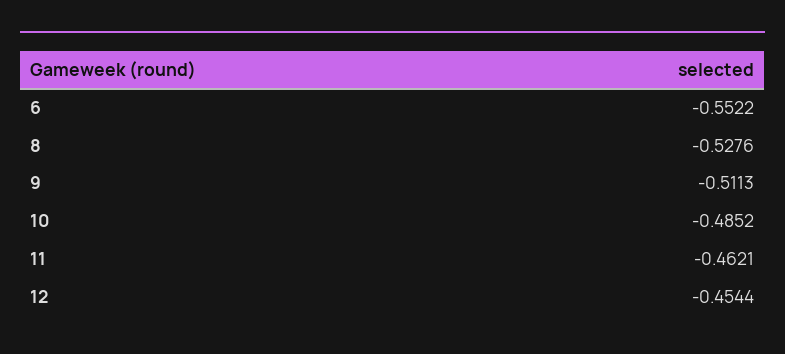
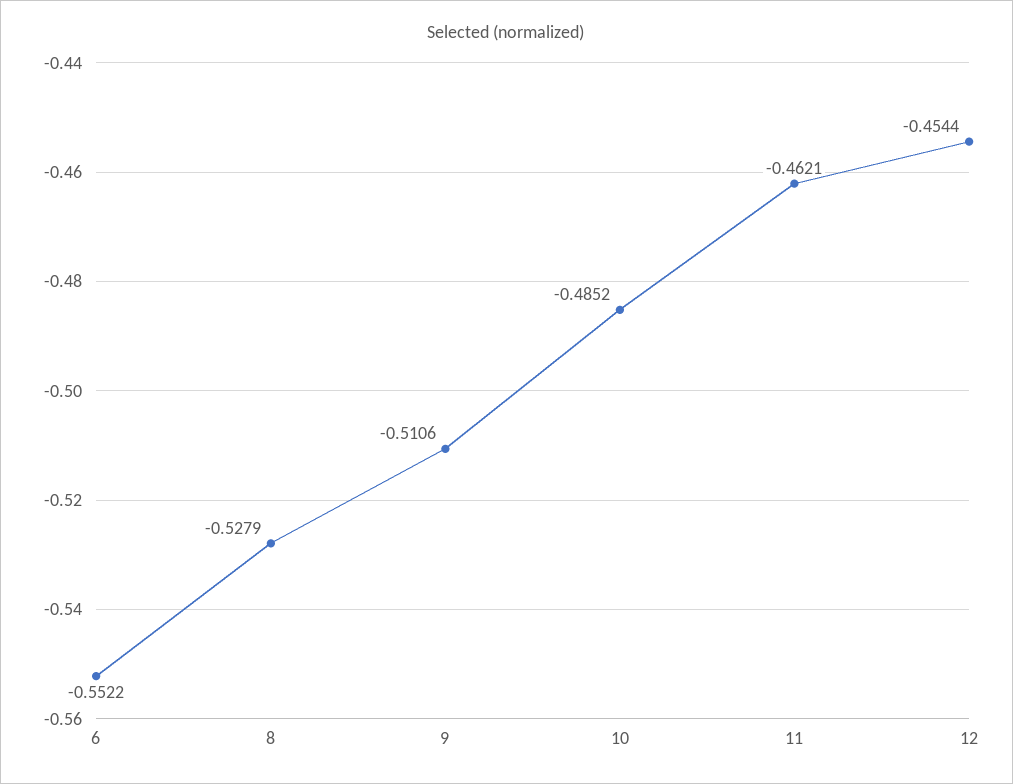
  {
    "6": -0.5522,
-   "8": -0.5276,
+   "8": -0.5279,
-   "9": -0.5113,
+   "9": -0.5106,
    "10": -0.4852,
    "11": -0.4621,
    "12": -0.4544
  }

